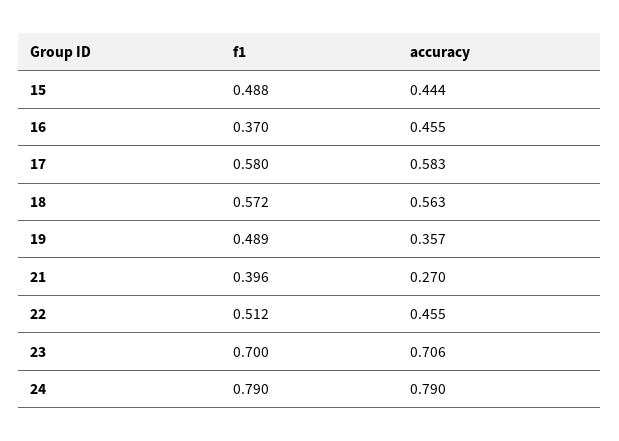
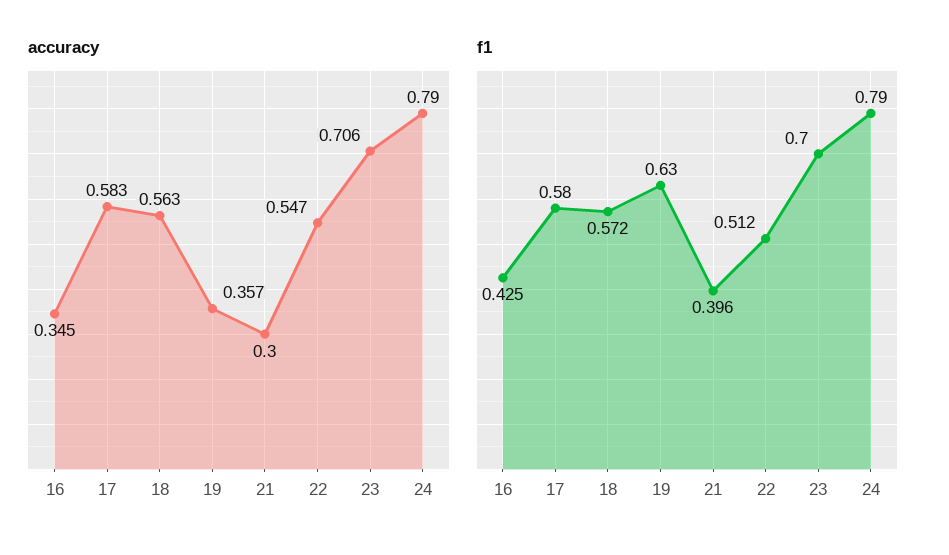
  {
    "f1": {
-     "15": 0.488,
-     "16": 0.37,
+     "16": 0.425,
      "17": 0.58,
      "18": 0.572,
-     "19": 0.489,
+     "19": 0.63,
      "21": 0.396,
      "22": 0.512,
      "23": 0.7,
      "24": 0.79
    },
    "accuracy": {
-     "15": 0.444,
-     "16": 0.455,
+     "16": 0.345,
      "17": 0.583,
      "18": 0.563,
      "19": 0.357,
-     "21": 0.27,
+     "21": 0.3,
-     "22": 0.455,
+     "22": 0.547,
      "23": 0.706,
      "24": 0.79
    }
  }

